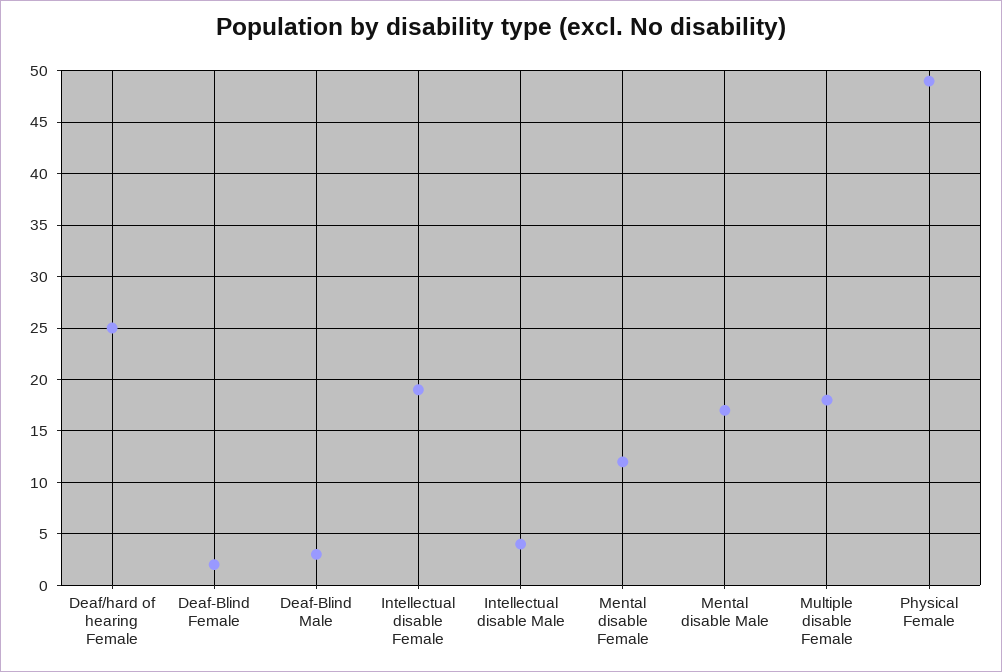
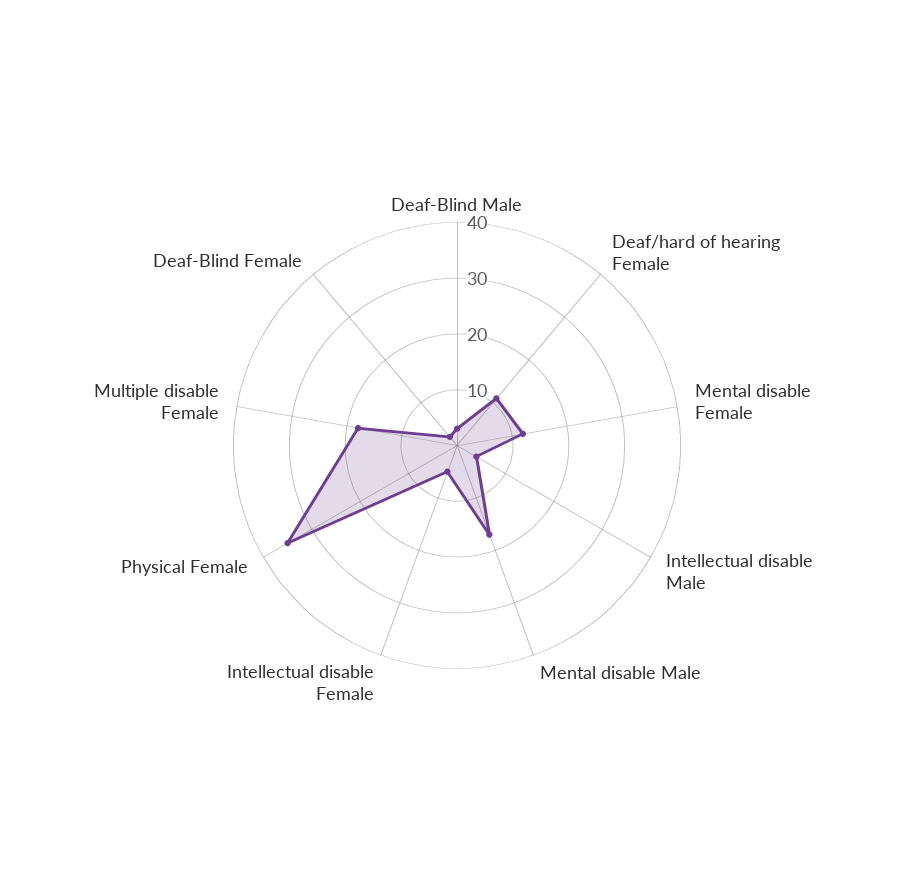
  {
-   "Deaf/hard of hearing Female": 25,
+   "Deaf/hard of hearing Female": 10,
    "Deaf-Blind Female": 2,
    "Deaf-Blind Male": 3,
-   "Intellectual disable Female": 19,
+   "Intellectual disable Female": 5,
    "Intellectual disable Male": 4,
    "Mental disable Female": 12,
    "Mental disable Male": 17,
    "Multiple disable Female": 18,
-   "Physical Female": 49
+   "Physical Female": 35
  }

